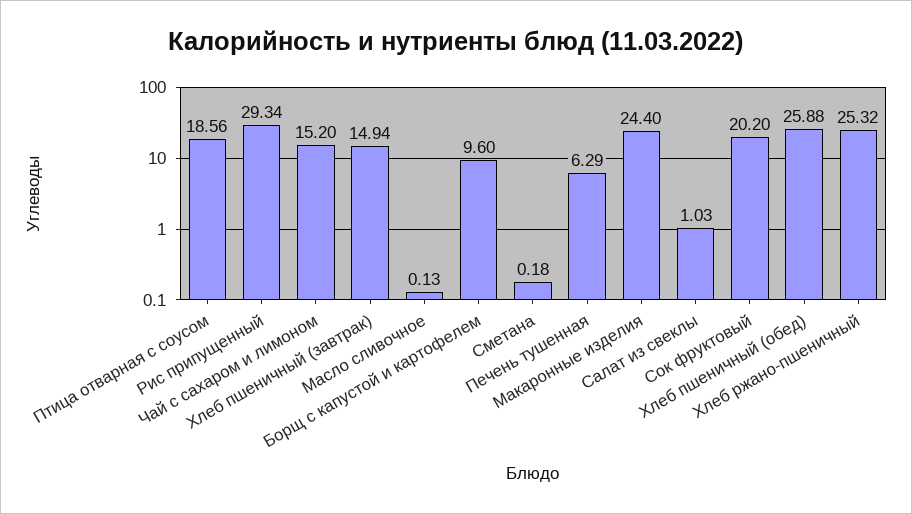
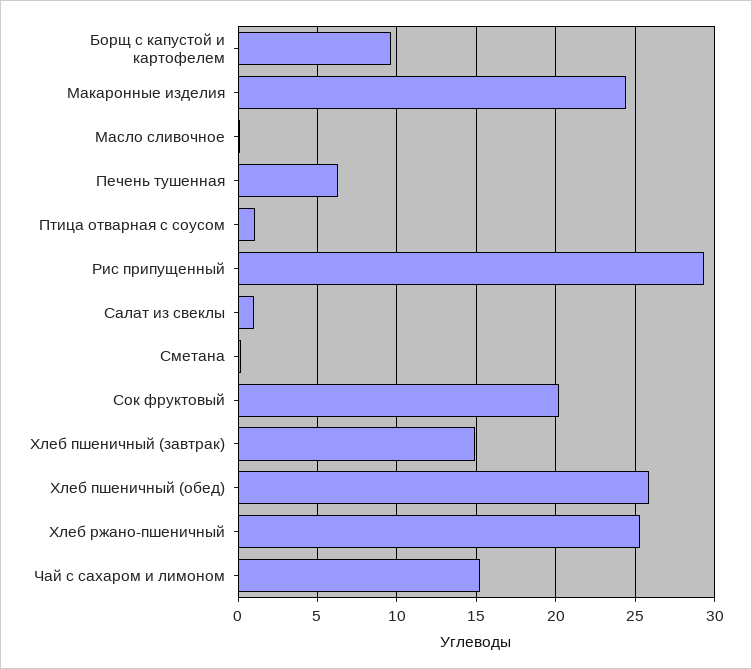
  {
-   "Птица отварная с соусом": 18.56,
+   "Птица отварная с соусом": 1,
    "Рис припущенный": 29.34,
    "Чай с сахаром и лимоном": 15.2,
    "Хлеб пшеничный (завтрак)": 14.94,
    "Масло сливочное": 0.13,
    "Борщ с капустой и картофелем": 9.6,
    "Сметана": 0.18,
    "Печень тушенная": 6.29,
    "Макаронные изделия": 24.4,
    "Салат из свеклы": 1.03,
    "Сок фруктовый": 20.2,
    "Хлеб пшеничный (обед)": 25.88,
    "Хлеб ржано-пшеничный": 25.32
  }

